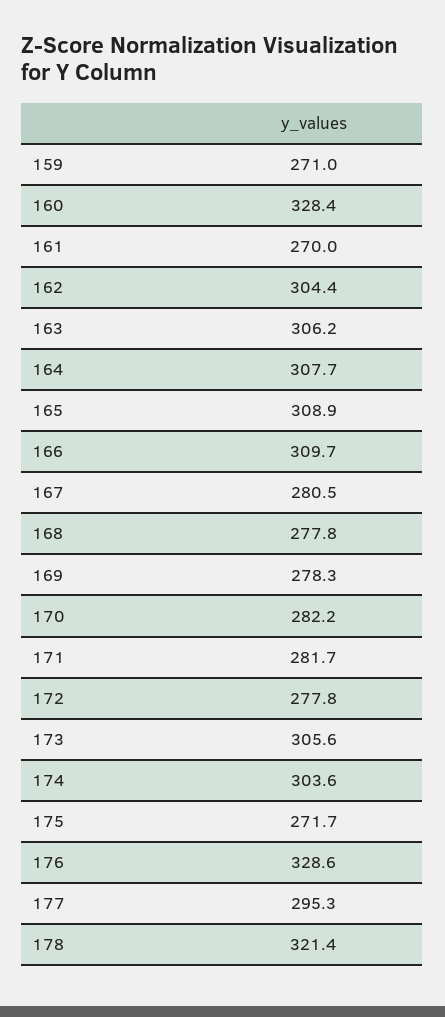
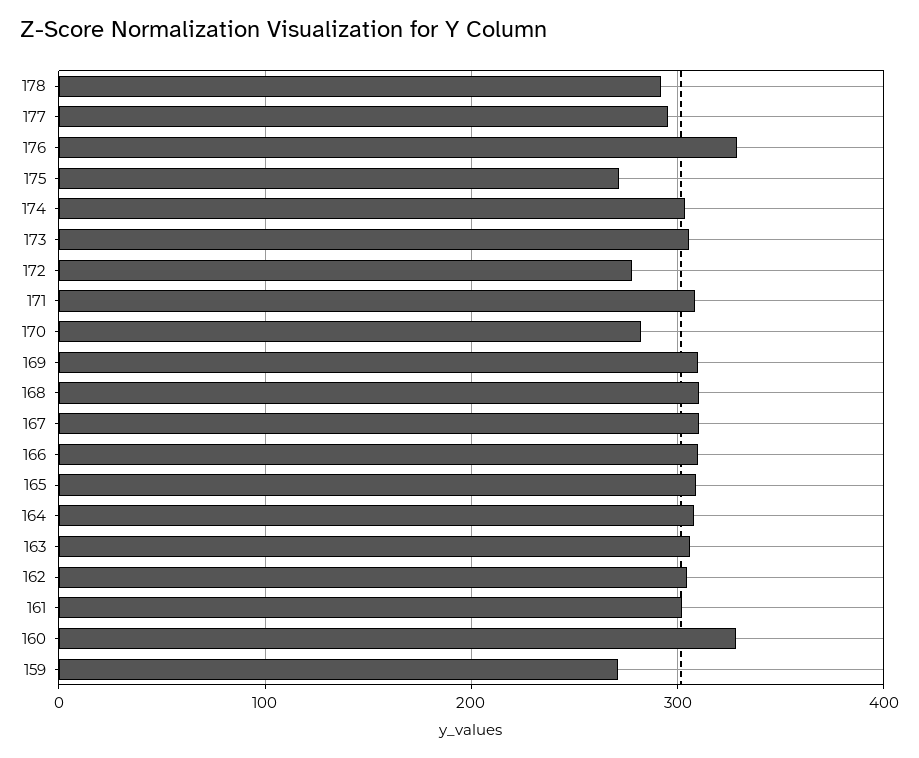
  {
    "159": 271,
    "160": 328.4,
-   "161": 270,
+   "161": 300,
    "162": 304.4,
    "163": 306.2,
    "164": 307.7,
    "165": 308.9,
    "166": 309.7,
-   "167": 280.5,
+   "167": 310,
-   "168": 277.8,
+   "168": 310,
-   "169": 278.3,
+   "169": 310,
    "170": 282.2,
-   "171": 281.7,
+   "171": 310,
    "172": 277.8,
    "173": 305.6,
    "174": 303.6,
    "175": 271.7,
    "176": 328.6,
    "177": 295.3,
-   "178": 321.4
+   "178": 290
  }

